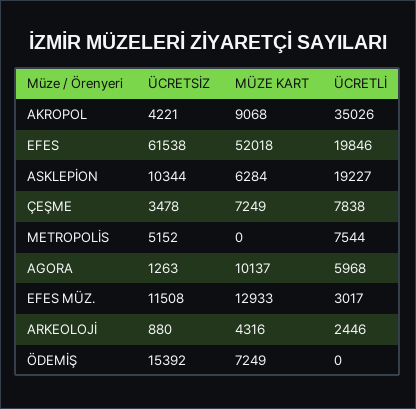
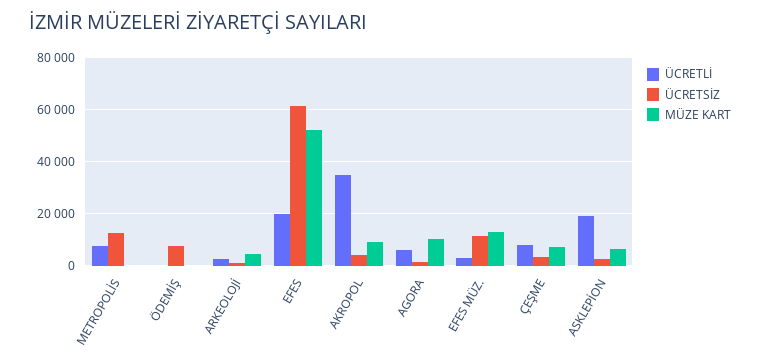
  {
    "ÜCRETSİZ": {
      "AKROPOL": 4221,
      "EFES": 61538,
-     "ASKLEPİON": 10344,
+     "ASKLEPİON": 2500,
      "ÇEŞME": 3478,
-     "METROPOLİS": 5152,
+     "METROPOLİS": 12500,
      "AGORA": 1263,
      "EFES MÜZ.": 11508,
      "ARKEOLOJİ": 880,
-     "ÖDEMİŞ": 15392
+     "ÖDEMİŞ": 7500
    },
    "MÜZE KART": {
      "AKROPOL": 9068,
      "EFES": 52018,
      "ASKLEPİON": 6284,
      "ÇEŞME": 7249,
      "METROPOLİS": 0,
      "AGORA": 10137,
      "EFES MÜZ.": 12933,
      "ARKEOLOJİ": 4316,
-     "ÖDEMİŞ": 7249
+     "ÖDEMİŞ": 0
    },
    "ÜCRETLİ": {
      "AKROPOL": 35026,
      "EFES": 19846,
      "ASKLEPİON": 19227,
      "ÇEŞME": 7838,
      "METROPOLİS": 7544,
      "AGORA": 5968,
      "EFES MÜZ.": 3017,
      "ARKEOLOJİ": 2446,
      "ÖDEMİŞ": 0
    }
  }

